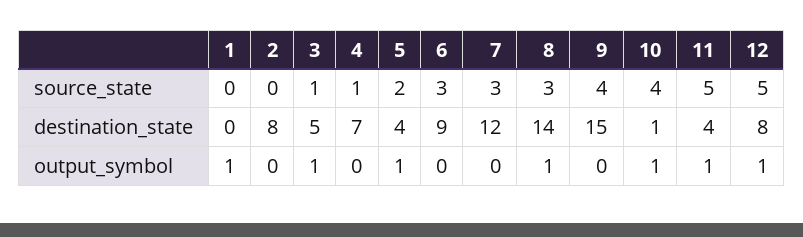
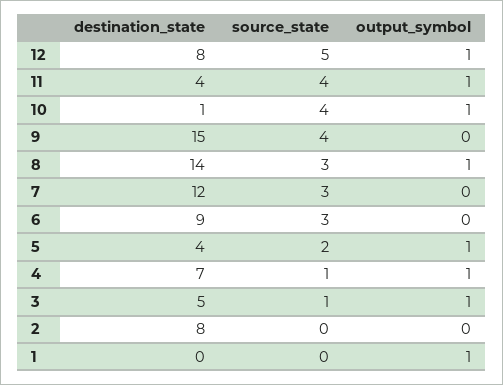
  {
    "1": {
      "source_state": 0,
      "destination_state": 0,
      "output_symbol": 1
    },
    "2": {
      "source_state": 0,
      "destination_state": 8,
      "output_symbol": 0
    },
    "3": {
      "source_state": 1,
      "destination_state": 5,
      "output_symbol": 1
    },
    "4": {
      "source_state": 1,
      "destination_state": 7,
-     "output_symbol": 0
+     "output_symbol": 1
    },
    "5": {
      "source_state": 2,
      "destination_state": 4,
      "output_symbol": 1
    },
    "6": {
      "source_state": 3,
      "destination_state": 9,
      "output_symbol": 0
    },
    "7": {
      "source_state": 3,
      "destination_state": 12,
      "output_symbol": 0
    },
    "8": {
      "source_state": 3,
      "destination_state": 14,
      "output_symbol": 1
    },
    "9": {
      "source_state": 4,
      "destination_state": 15,
      "output_symbol": 0
    },
    "10": {
      "source_state": 4,
      "destination_state": 1,
      "output_symbol": 1
    },
    "11": {
-     "source_state": 5,
+     "source_state": 4,
      "destination_state": 4,
      "output_symbol": 1
    },
    "12": {
      "source_state": 5,
      "destination_state": 8,
      "output_symbol": 1
    }
  }

